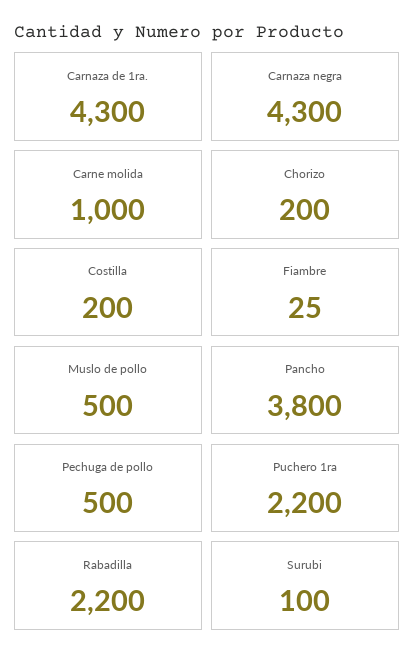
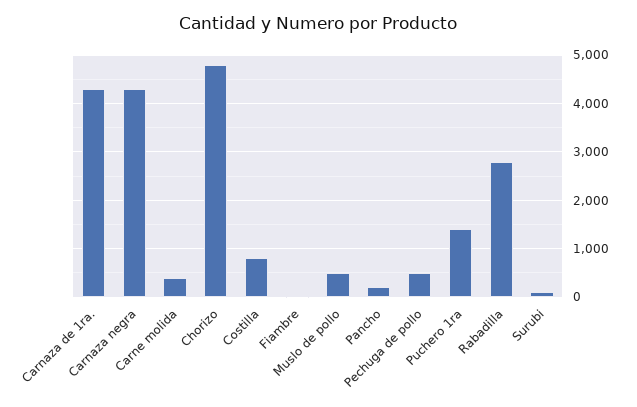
  {
    "Carnaza de 1ra.": 4300,
    "Carnaza negra": 4300,
-   "Carne molida": 1000,
+   "Carne molida": 400,
-   "Chorizo": 200,
+   "Chorizo": 4800,
-   "Costilla": 200,
+   "Costilla": 800,
    "Fiambre": 25,
    "Muslo de pollo": 500,
-   "Pancho": 3800,
+   "Pancho": 200,
    "Pechuga de pollo": 500,
-   "Puchero 1ra": 2200,
+   "Puchero 1ra": 1400,
-   "Rabadilla": 2200,
+   "Rabadilla": 2800,
    "Surubi": 100
  }

